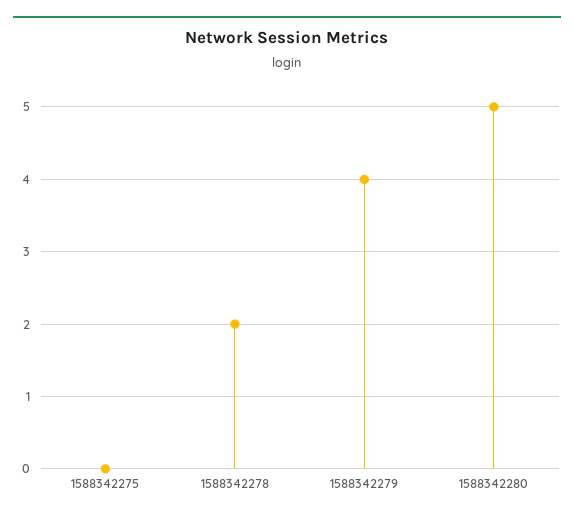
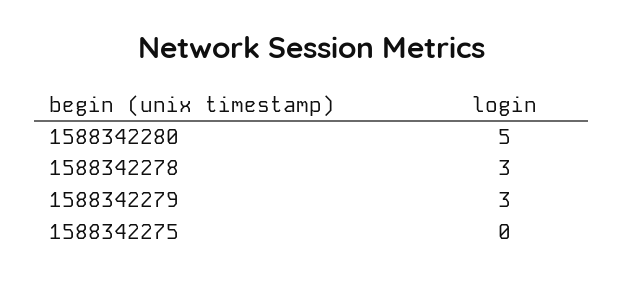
  {
    "1588342275": 0,
-   "1588342278": 2,
+   "1588342278": 3,
-   "1588342279": 4,
+   "1588342279": 3,
    "1588342280": 5
  }

